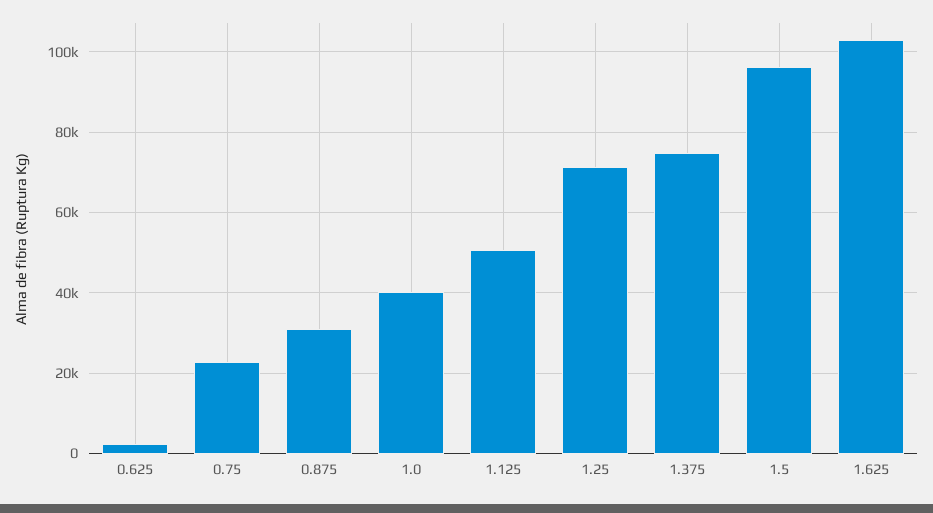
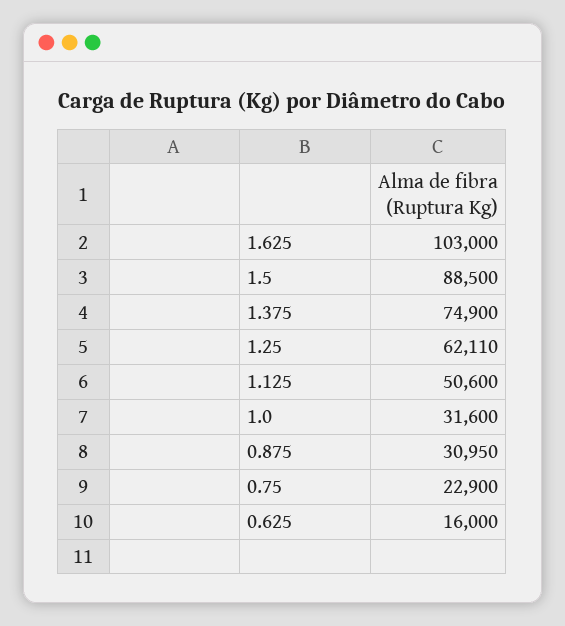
  {
-   "0.625": 2000,
+   "0.625": 16000,
    "0.75": 22900,
    "0.875": 30950,
-   "1.0": 40000,
+   "1.0": 31600,
    "1.125": 50600,
-   "1.25": 72000,
+   "1.25": 62110,
    "1.375": 74900,
-   "1.5": 96000,
+   "1.5": 88500,
    "1.625": 103000
  }

